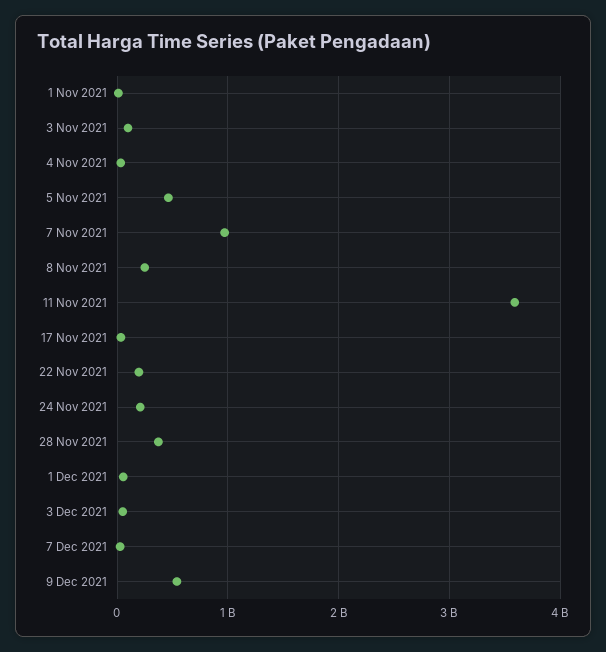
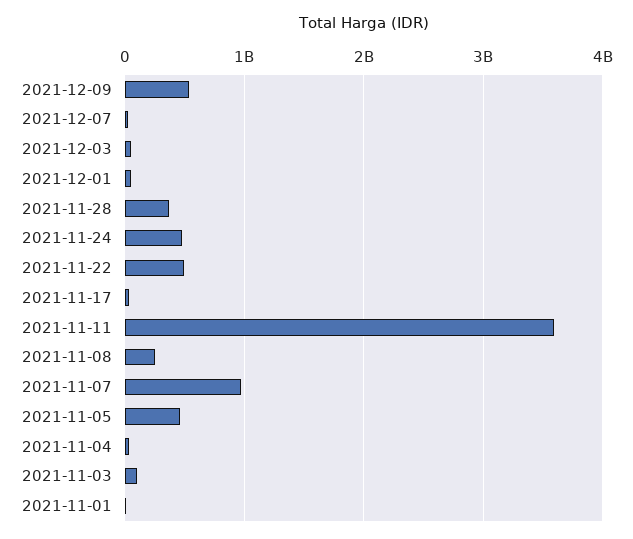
  {
    "1 Nov 2021": 0,
    "3 Nov 2021": 100000000,
    "4 Nov 2021": 0,
    "5 Nov 2021": 500000000,
    "7 Nov 2021": 1000000000,
    "8 Nov 2021": 300000000,
    "11 Nov 2021": 3600000000,
    "17 Nov 2021": 0,
-   "22 Nov 2021": 200000000,
+   "22 Nov 2021": 500000000,
-   "24 Nov 2021": 200000000,
+   "24 Nov 2021": 500000000,
    "28 Nov 2021": 400000000,
    "1 Dec 2021": 100000000,
    "3 Dec 2021": 100000000,
    "7 Dec 2021": 0,
    "9 Dec 2021": 500000000
  }

